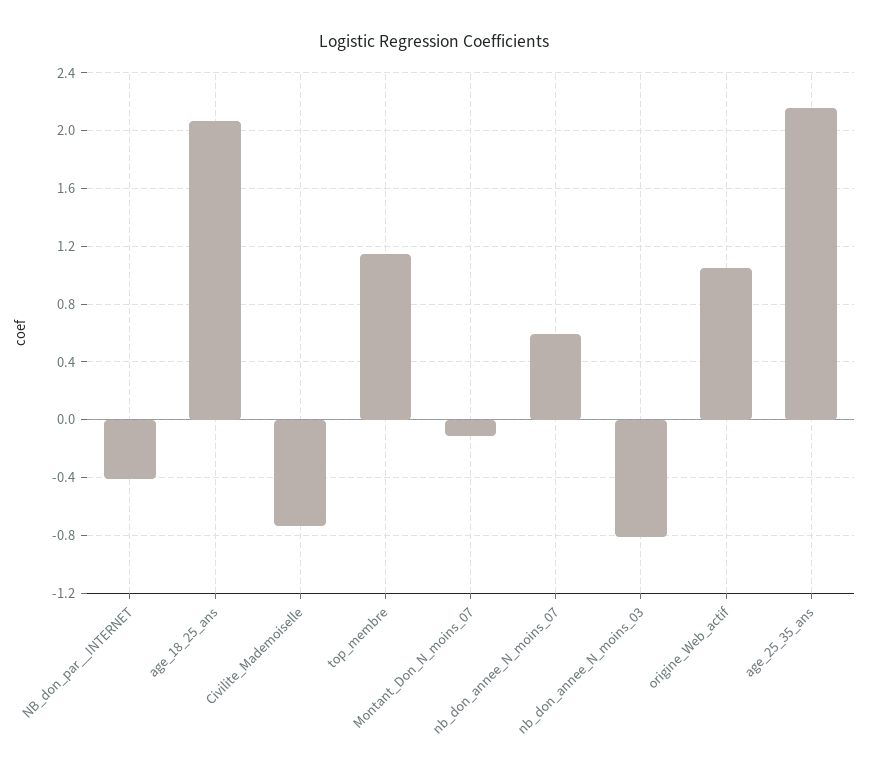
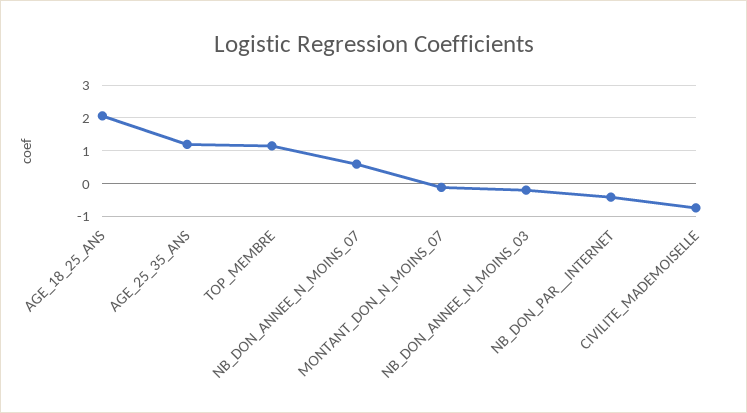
  {
    "NB_don_par__INTERNET": -0.4,
    "age_18_25_ans": 2.05,
    "Civilite_Mademoiselle": -0.75,
    "top_membre": 1.15,
    "Montant_Don_N_moins_07": -0.1,
    "nb_don_annee_N_moins_07": 0.6,
-   "nb_don_annee_N_moins_03": -0.8,
+   "nb_don_annee_N_moins_03": -0.2,
-   "origine_Web_actif": 1.05,
-   "age_25_35_ans": 2.15
+   "age_25_35_ans": 1.2
  }

